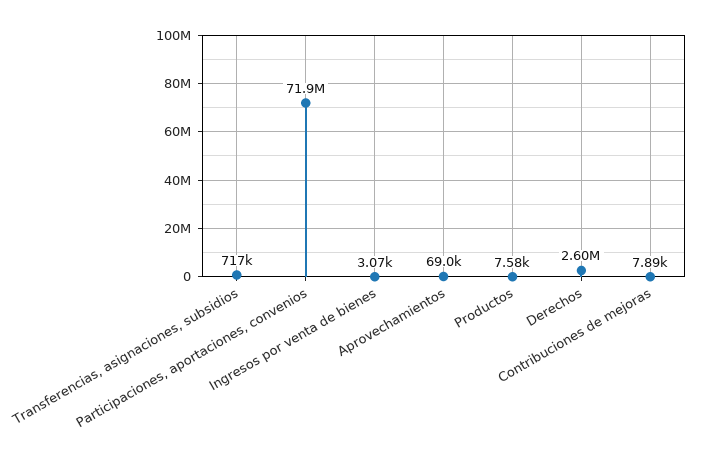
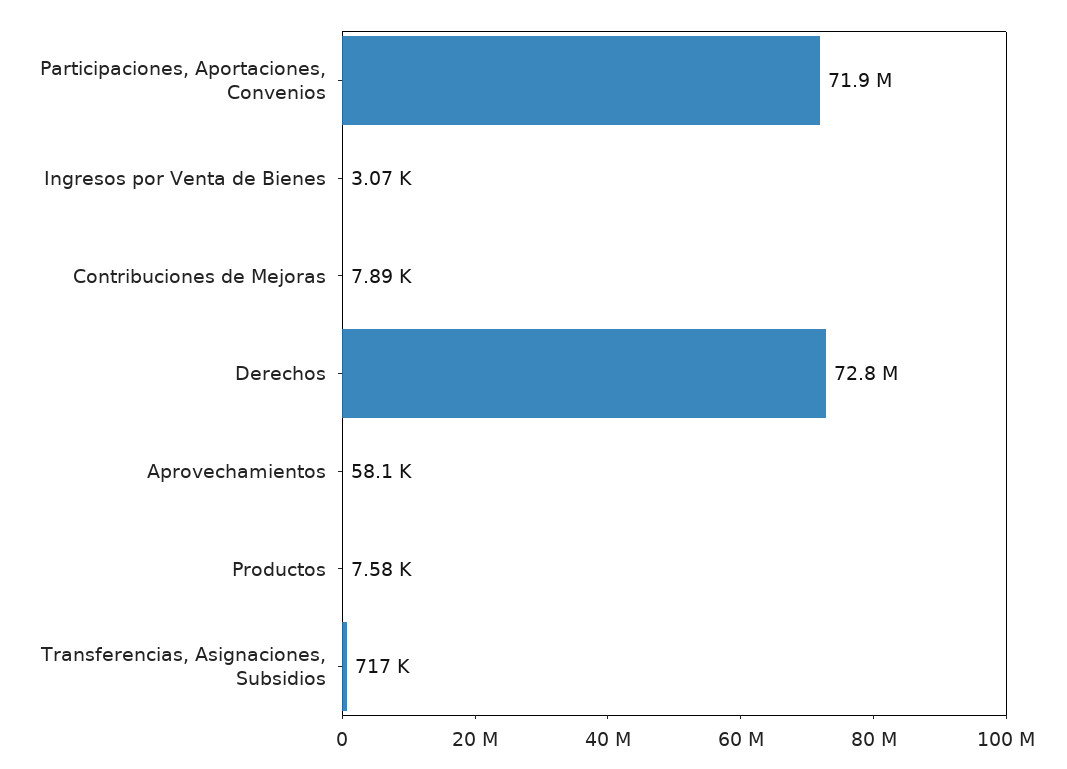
  {
    "Transferencias, asignaciones, subsidios": 717000,
    "Participaciones, aportaciones, convenios": 71900000,
    "Ingresos por venta de bienes": 3070,
-   "Aprovechamientos": 69000,
+   "Aprovechamientos": 58100,
    "Productos": 7580,
-   "Derechos": 2600000,
+   "Derechos": 72800000,
    "Contribuciones de mejoras": 7890
  }

